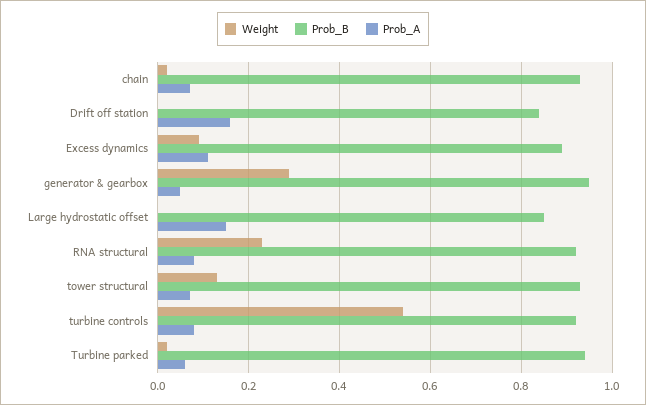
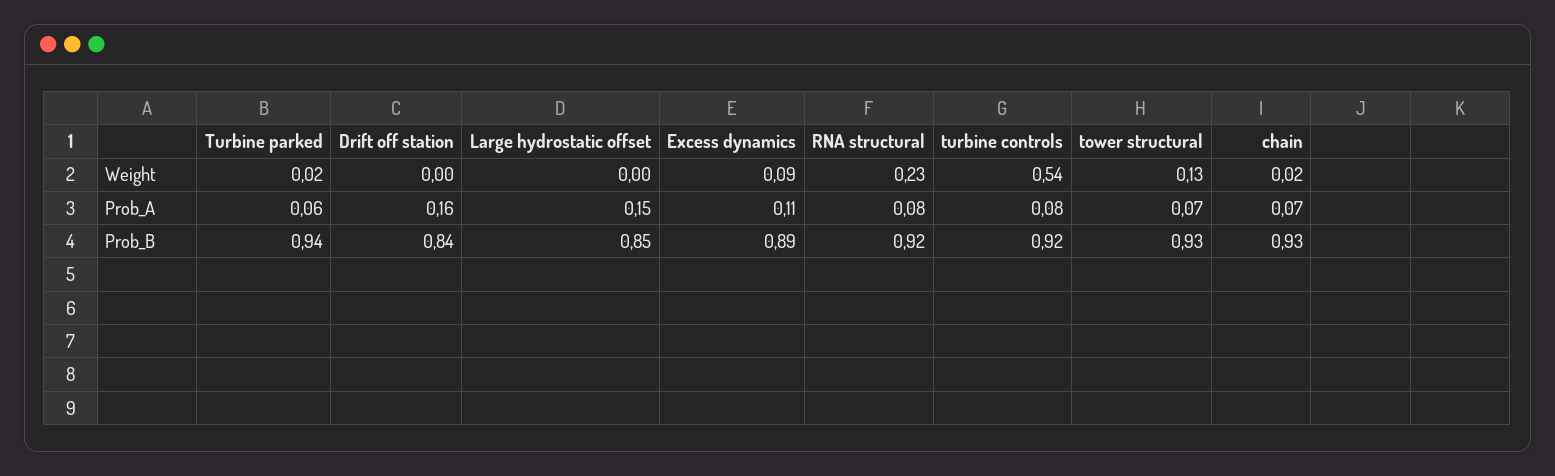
  {
    "Weight": {
      "chain": 0.02,
      "Drift off station": 0,
      "Excess dynamics": 0.09,
-     "generator & gearbox": 0.3,
      "Large hydrostatic offset": 0,
      "RNA structural": 0.23,
      "tower structural": 0.13,
      "turbine controls": 0.54,
      "Turbine parked": 0.02
    },
    "Prob_B": {
      "chain": 0.93,
      "Drift off station": 0.84,
      "Excess dynamics": 0.89,
-     "generator & gearbox": 0.95,
      "Large hydrostatic offset": 0.85,
      "RNA structural": 0.92,
      "tower structural": 0.93,
      "turbine controls": 0.92,
      "Turbine parked": 0.94
    },
    "Prob_A": {
      "chain": 0.07,
      "Drift off station": 0.16,
      "Excess dynamics": 0.11,
-     "generator & gearbox": 0.05,
      "Large hydrostatic offset": 0.15,
      "RNA structural": 0.08,
      "tower structural": 0.07,
      "turbine controls": 0.08,
      "Turbine parked": 0.06
    }
  }

